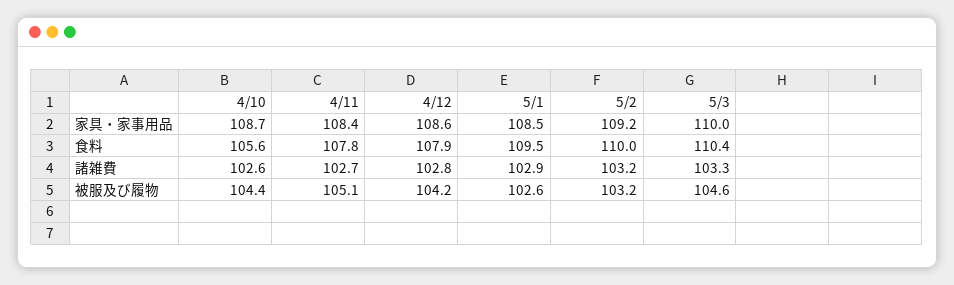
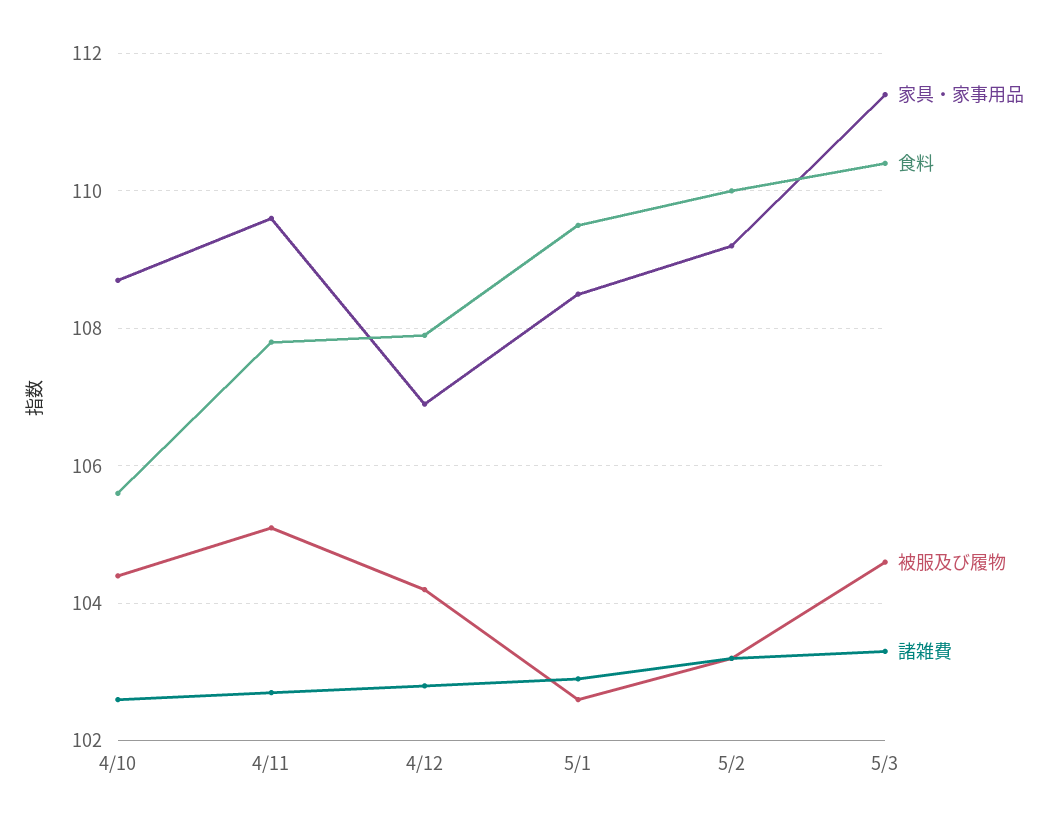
  {
    "家具・家事用品": {
      "4/10": 108.7,
-     "4/11": 108.4,
+     "4/11": 109.5,
-     "4/12": 108.6,
+     "4/12": 107,
      "5/1": 108.5,
      "5/2": 109.2,
-     "5/3": 110
+     "5/3": 111.5
    },
    "食料": {
      "4/10": 105.6,
      "4/11": 107.8,
      "4/12": 107.9,
      "5/1": 109.5,
      "5/2": 110,
      "5/3": 110.4
    },
    "諸雑費": {
      "4/10": 102.6,
      "4/11": 102.7,
      "4/12": 102.8,
      "5/1": 102.9,
      "5/2": 103.2,
      "5/3": 103.3
    },
    "被服及び履物": {
      "4/10": 104.4,
      "4/11": 105.1,
      "4/12": 104.2,
      "5/1": 102.6,
      "5/2": 103.2,
      "5/3": 104.6
    }
  }

